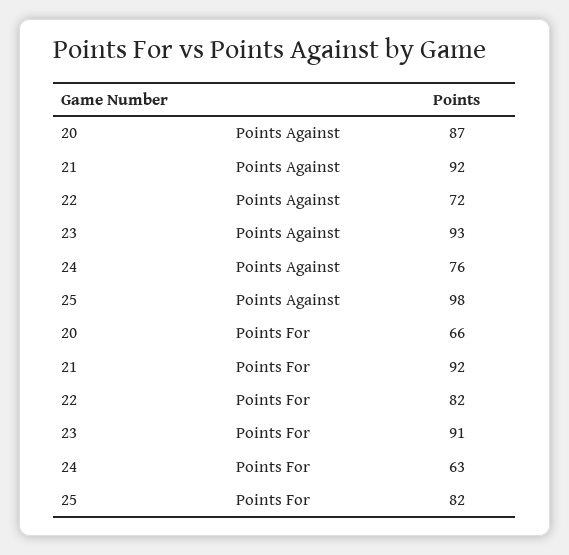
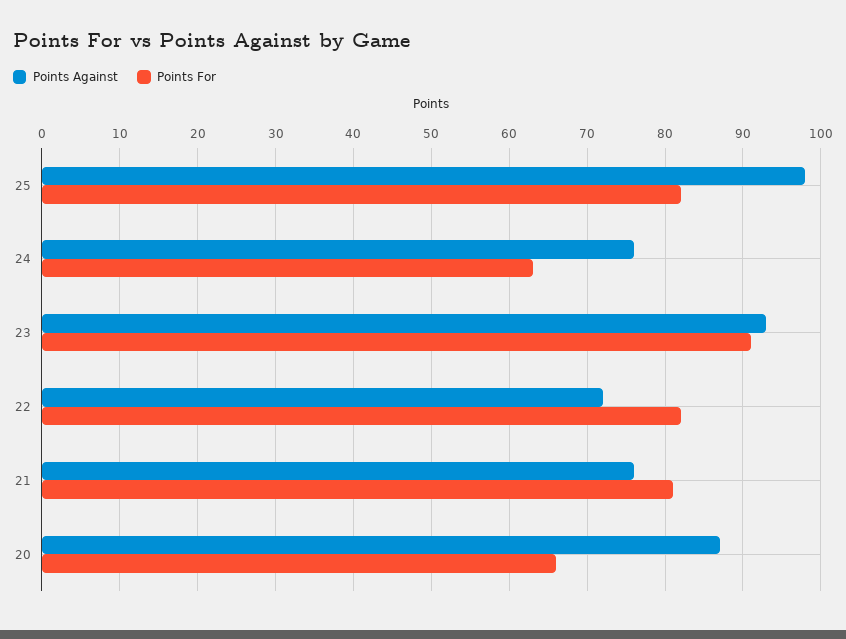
  {
    "Points Against": {
      "20": 87,
-     "21": 92,
+     "21": 76,
      "22": 72,
      "23": 93,
      "24": 76,
      "25": 98
    },
    "Points For": {
      "20": 66,
-     "21": 92,
+     "21": 81,
      "22": 82,
      "23": 91,
      "24": 63,
      "25": 82
    }
  }

